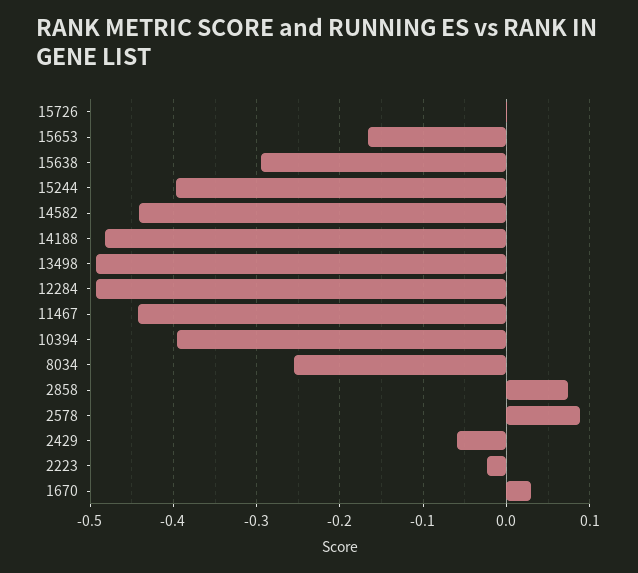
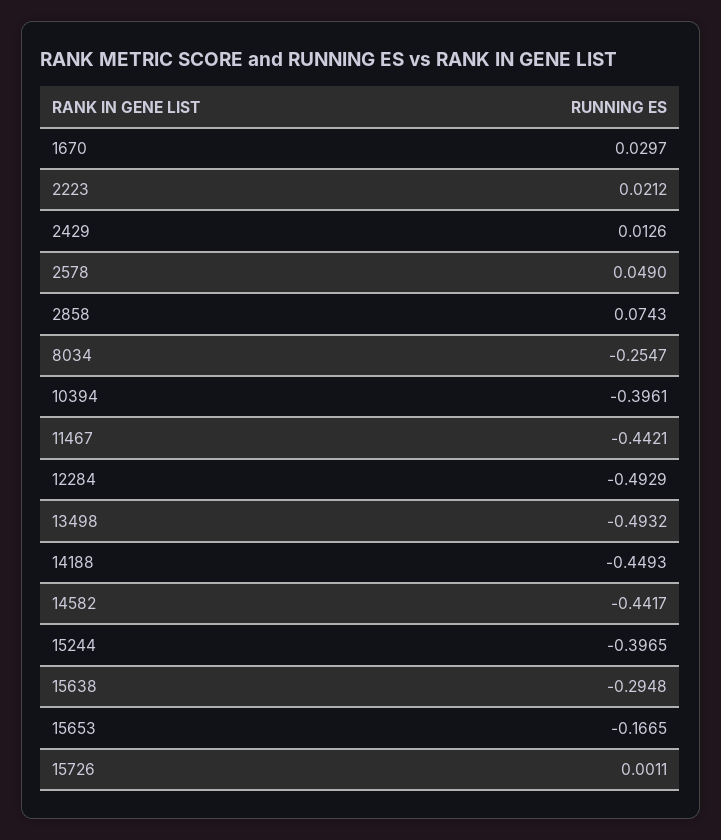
  {
    "15726": 0.0011,
    "15653": -0.1665,
    "15638": -0.2948,
    "15244": -0.3965,
    "14582": -0.4417,
-   "14188": -0.48,
+   "14188": -0.4493,
    "13498": -0.4932,
    "12284": -0.4929,
    "11467": -0.4421,
    "10394": -0.3961,
    "8034": -0.2547,
    "2858": 0.0743,
-   "2578": 0.09,
+   "2578": 0.049,
-   "2429": -0.06,
+   "2429": 0.0126,
-   "2223": -0.02,
+   "2223": 0.0212,
    "1670": 0.0297
  }

